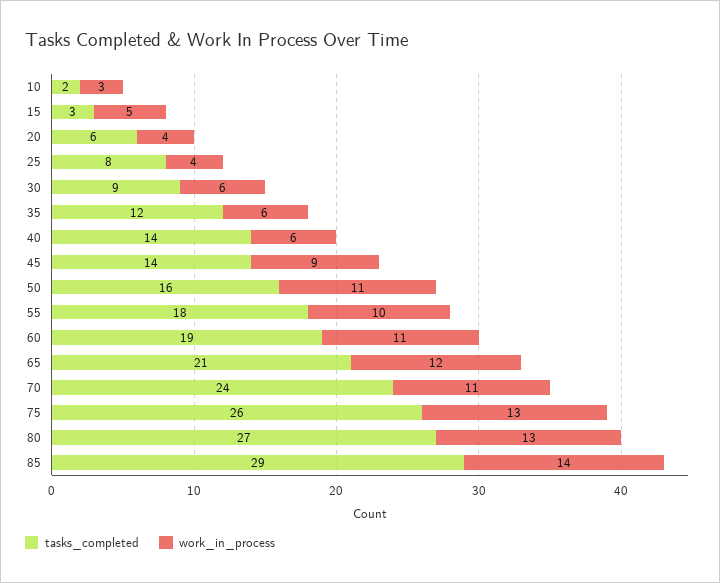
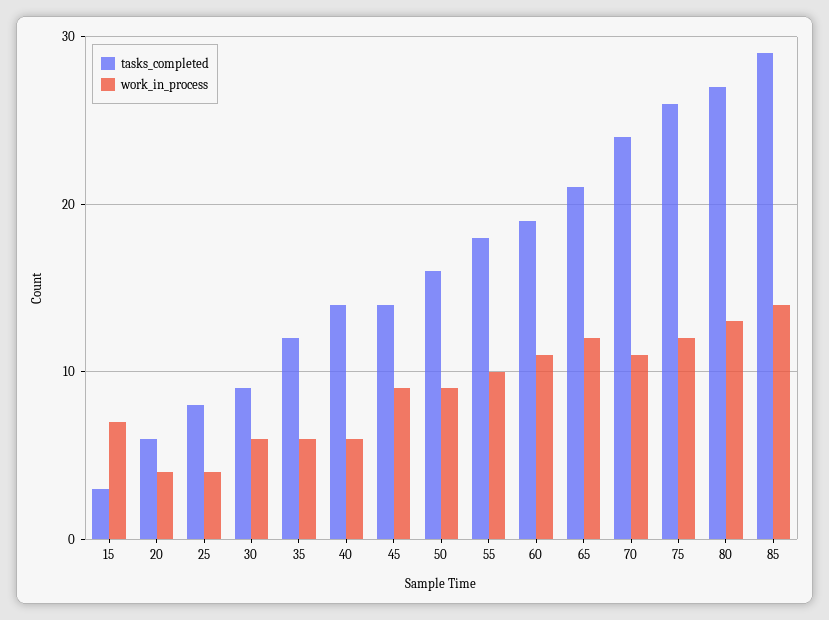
  {
    "tasks_completed": {
-     "10": 2,
      "15": 3,
      "20": 6,
      "25": 8,
      "30": 9,
      "35": 12,
      "40": 14,
      "45": 14,
      "50": 16,
      "55": 18,
      "60": 19,
      "65": 21,
      "70": 24,
      "75": 26,
      "80": 27,
      "85": 29
    },
    "work_in_process": {
-     "10": 3,
-     "15": 5,
+     "15": 7,
      "20": 4,
      "25": 4,
      "30": 6,
      "35": 6,
      "40": 6,
      "45": 9,
-     "50": 11,
+     "50": 9,
      "55": 10,
      "60": 11,
      "65": 12,
      "70": 11,
-     "75": 13,
+     "75": 12,
      "80": 13,
      "85": 14
    }
  }

